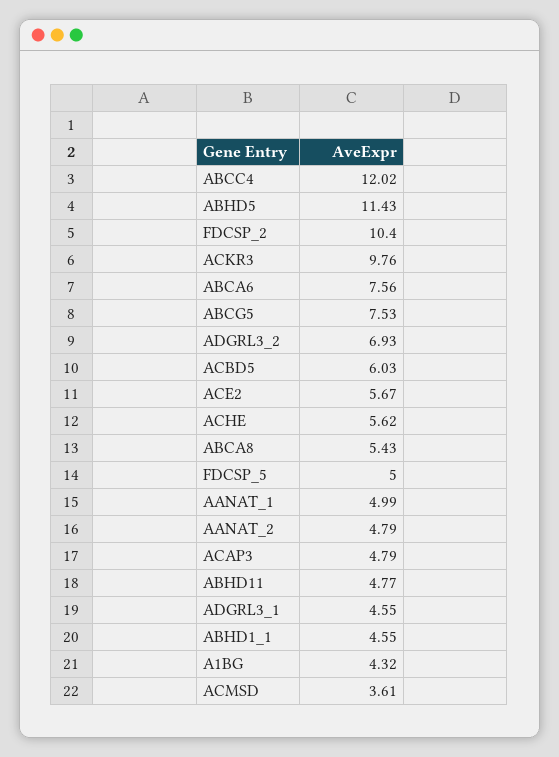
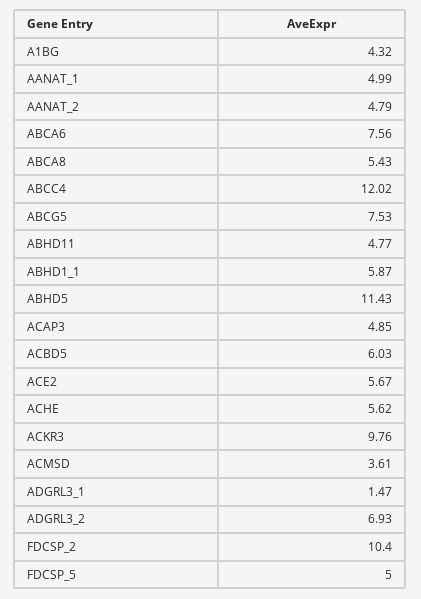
  {
    "ABCC4": 12.02,
    "ABHD5": 11.43,
    "FDCSP_2": 10.4,
    "ACKR3": 9.76,
    "ABCA6": 7.56,
    "ABCG5": 7.53,
    "ADGRL3_2": 6.93,
    "ACBD5": 6.03,
    "ACE2": 5.67,
    "ACHE": 5.62,
    "ABCA8": 5.43,
    "FDCSP_5": 5,
    "AANAT_1": 4.99,
    "AANAT_2": 4.79,
-   "ACAP3": 4.79,
+   "ACAP3": 4.85,
    "ABHD11": 4.77,
-   "ADGRL3_1": 4.55,
+   "ADGRL3_1": 1.47,
-   "ABHD1_1": 4.55,
+   "ABHD1_1": 5.87,
    "A1BG": 4.32,
    "ACMSD": 3.61
  }

